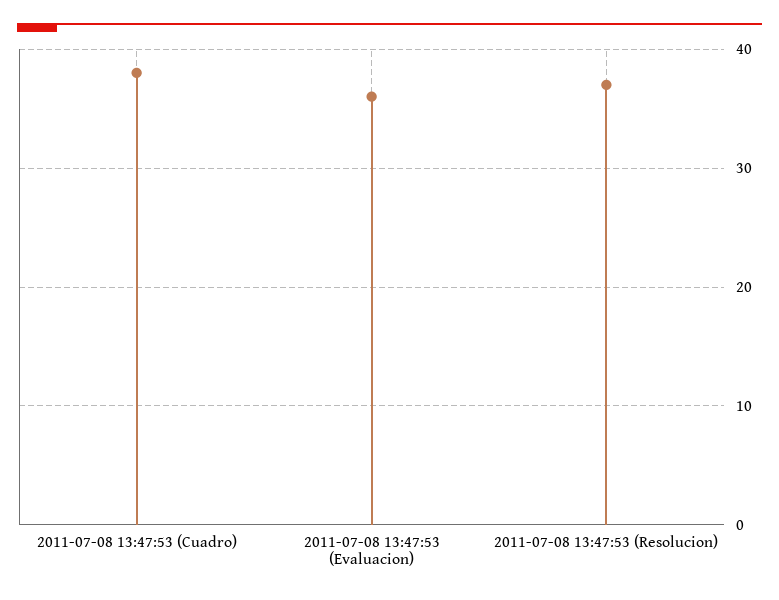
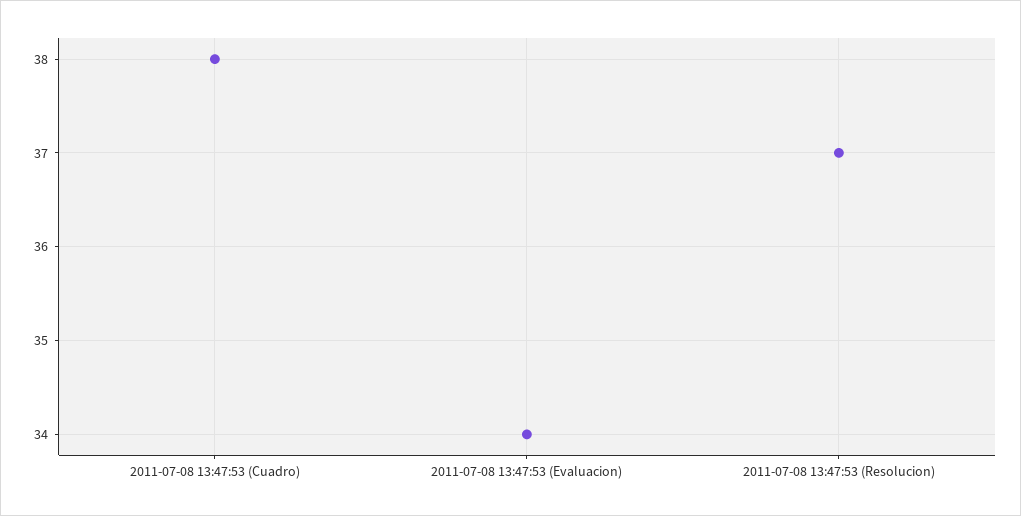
  {
    "2011-07-08 13:47:53 (Cuadro)": 38,
-   "2011-07-08 13:47:53 (Evaluacion)": 36,
+   "2011-07-08 13:47:53 (Evaluacion)": 34,
    "2011-07-08 13:47:53 (Resolucion)": 37
  }

